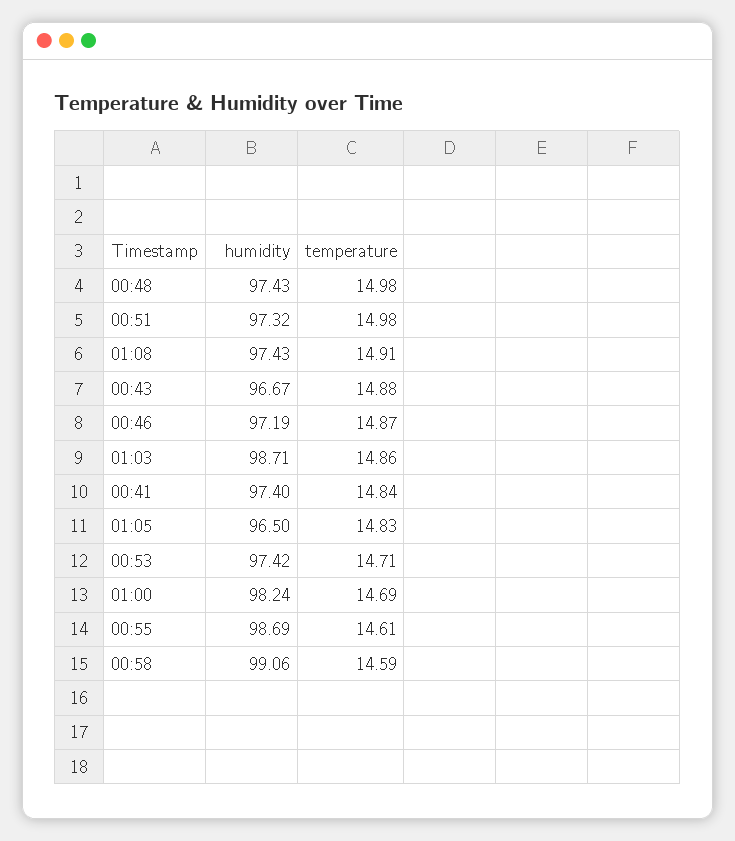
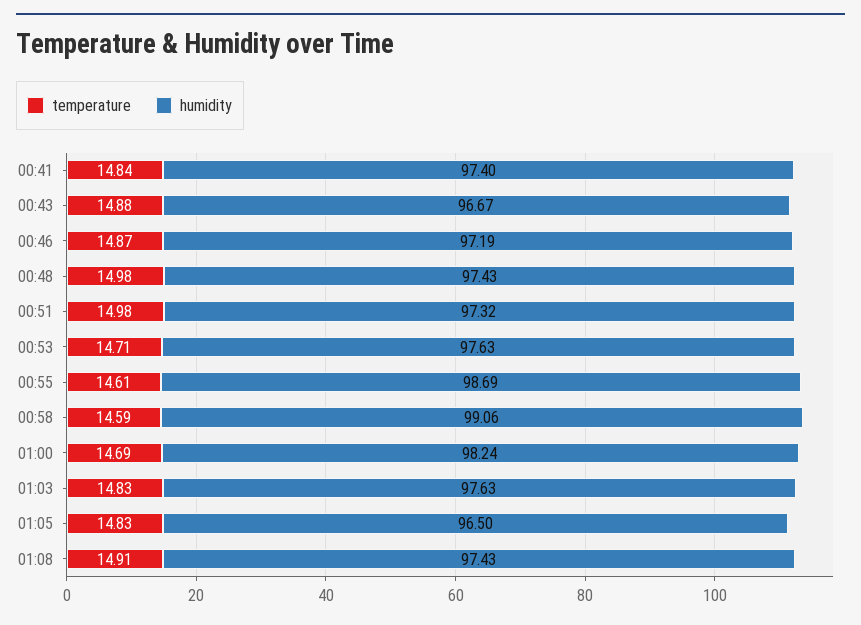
  {
    "humidity": {
      "00:48": 97.43,
      "00:51": 97.32,
      "01:08": 97.43,
      "00:43": 96.67,
      "00:46": 97.19,
-     "01:03": 98.71,
+     "01:03": 97.63,
      "00:41": 97.4,
      "01:05": 96.5,
-     "00:53": 97.42,
+     "00:53": 97.63,
      "01:00": 98.24,
      "00:55": 98.69,
      "00:58": 99.06
    },
    "temperature": {
      "00:48": 14.98,
      "00:51": 14.98,
      "01:08": 14.91,
      "00:43": 14.88,
      "00:46": 14.87,
-     "01:03": 14.86,
+     "01:03": 14.83,
      "00:41": 14.84,
      "01:05": 14.83,
      "00:53": 14.71,
      "01:00": 14.69,
      "00:55": 14.61,
      "00:58": 14.59
    }
  }

